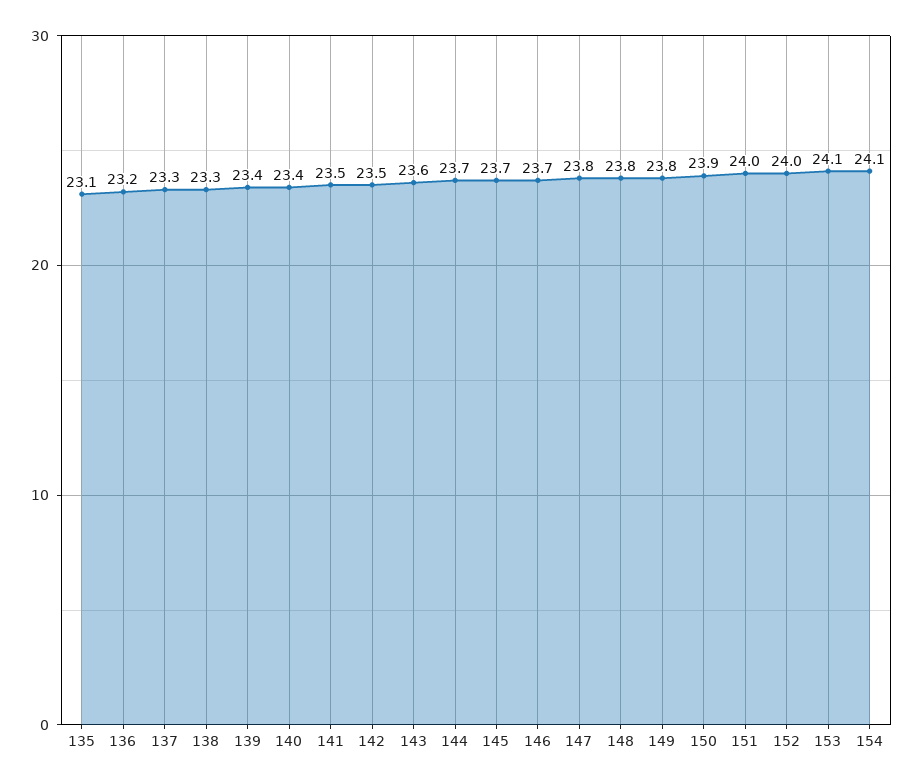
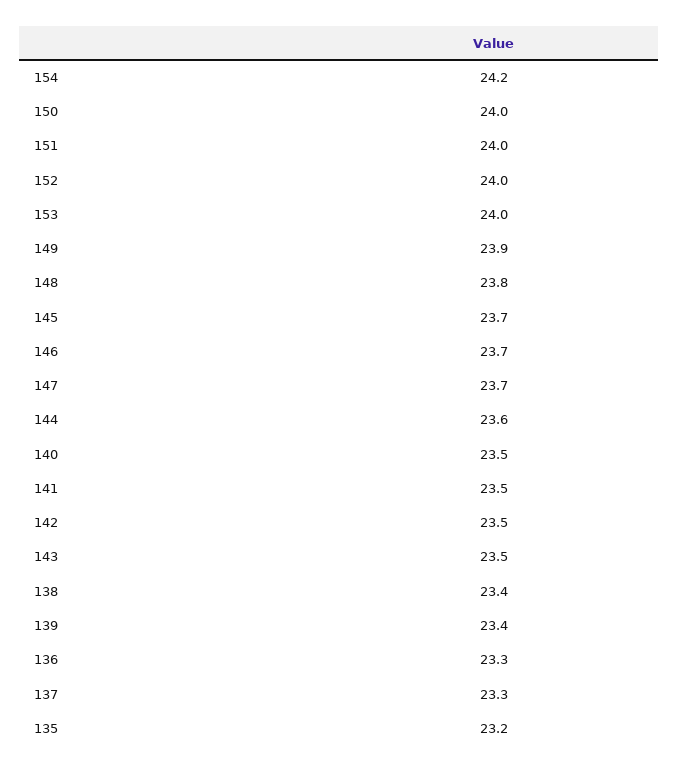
  {
-   "135": 23.1,
+   "135": 23.2,
-   "136": 23.2,
+   "136": 23.3,
    "137": 23.3,
-   "138": 23.3,
+   "138": 23.4,
    "139": 23.4,
-   "140": 23.4,
+   "140": 23.5,
    "141": 23.5,
    "142": 23.5,
-   "143": 23.6,
+   "143": 23.5,
-   "144": 23.7,
+   "144": 23.6,
    "145": 23.7,
    "146": 23.7,
-   "147": 23.8,
+   "147": 23.7,
    "148": 23.8,
-   "149": 23.8,
+   "149": 23.9,
-   "150": 23.9,
+   "150": 24,
    "151": 24,
    "152": 24,
-   "153": 24.1,
+   "153": 24,
-   "154": 24.1
+   "154": 24.2
  }

